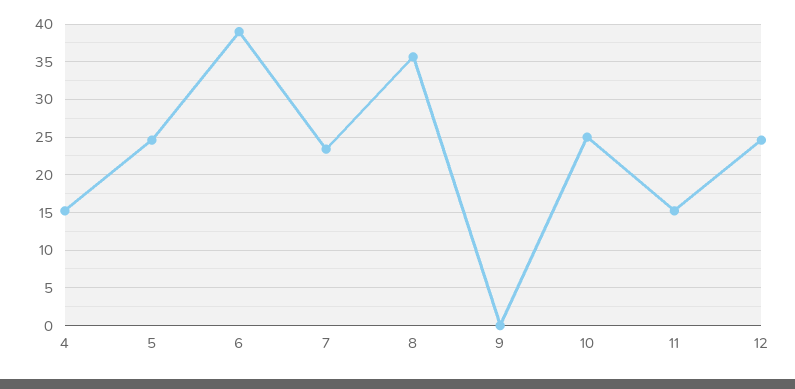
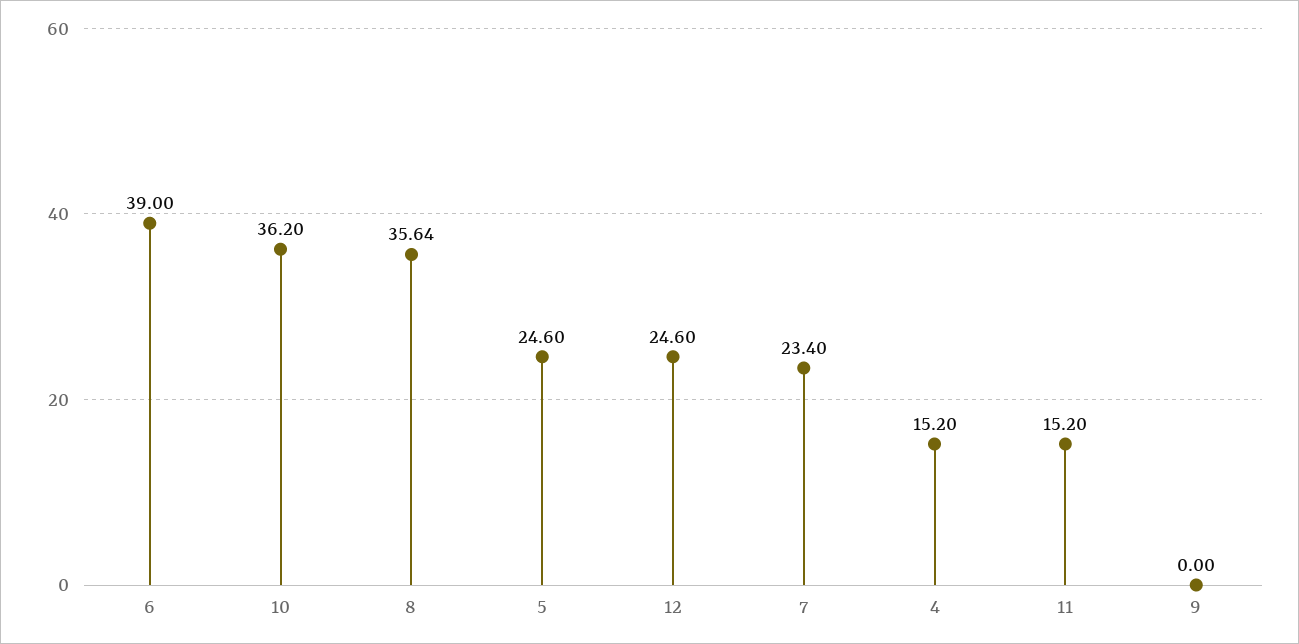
  {
    "4": 15.2,
    "5": 24.6,
    "6": 39,
    "7": 23.4,
    "8": 35.64,
    "9": 0,
-   "10": 25,
+   "10": 36.2,
    "11": 15.2,
    "12": 24.6
  }

